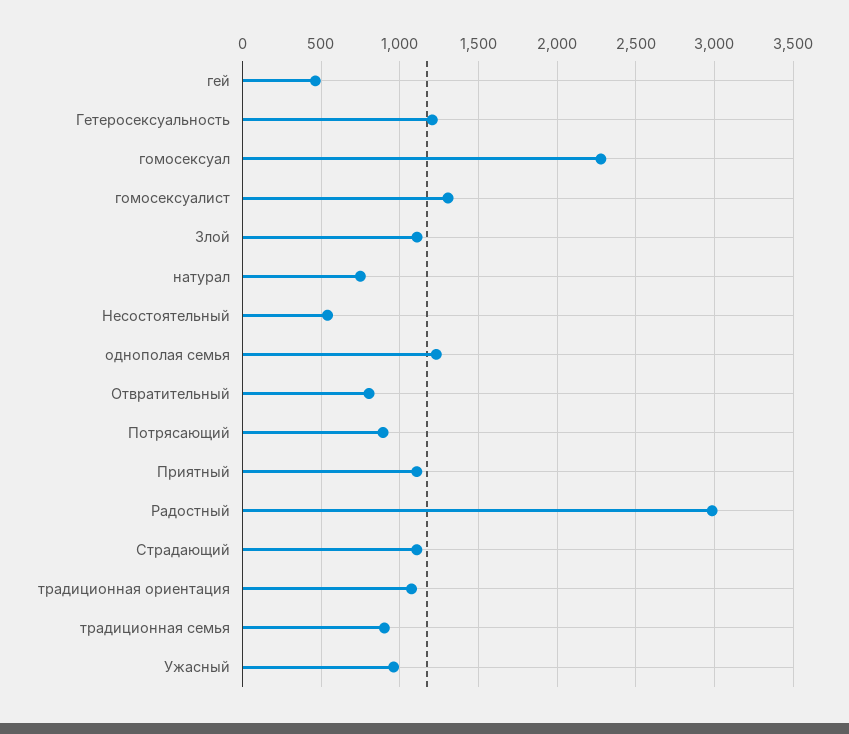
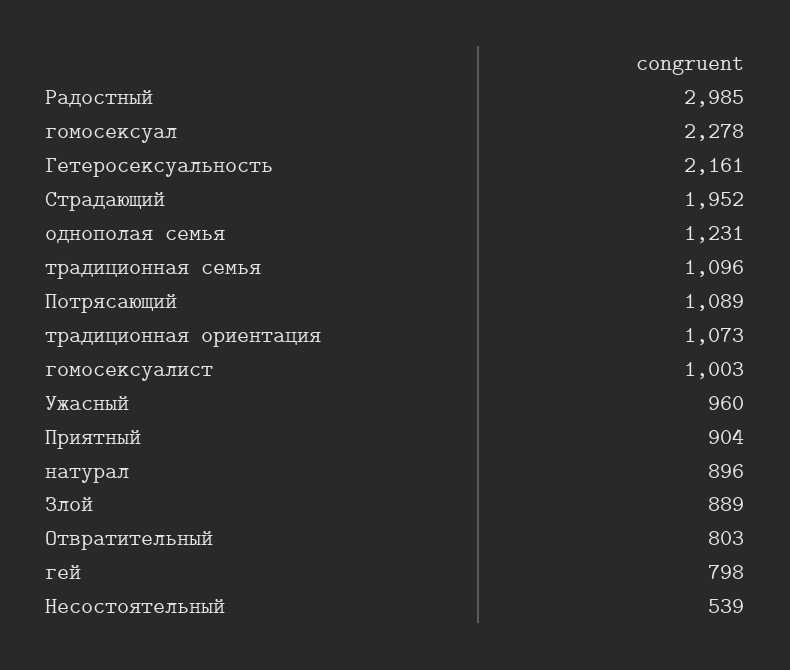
  {
-   "гей": 450,
+   "гей": 798,
-   "Гетеросексуальность": 1200,
+   "Гетеросексуальность": 2161,
    "гомосексуал": 2278,
-   "гомосексуалист": 1300,
+   "гомосексуалист": 1003,
-   "Злой": 1100,
+   "Злой": 889,
-   "натурал": 750,
+   "натурал": 896,
    "Несостоятельный": 539,
    "однополая семья": 1231,
    "Отвратительный": 803,
-   "Потрясающий": 900,
+   "Потрясающий": 1089,
-   "Приятный": 1100,
+   "Приятный": 904,
    "Радостный": 2985,
-   "Страдающий": 1100,
+   "Страдающий": 1952,
    "традиционная ориентация": 1073,
-   "традиционная семья": 900,
+   "традиционная семья": 1096,
    "Ужасный": 960
  }

